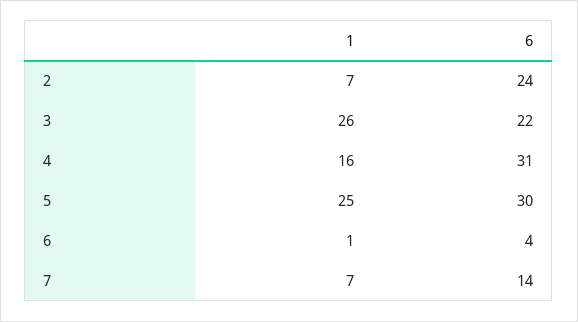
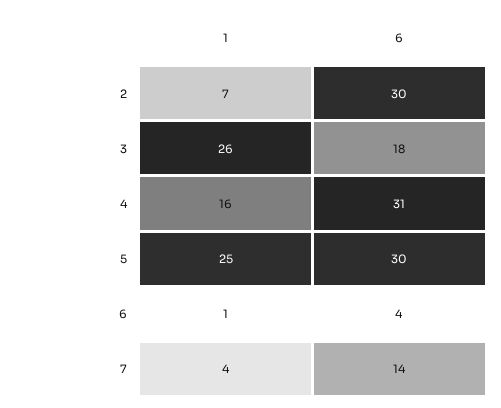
  {
    "1": {
      "2": 7,
      "3": 26,
      "4": 16,
      "5": 25,
      "6": 1,
-     "7": 7
+     "7": 4
    },
    "6": {
-     "2": 24,
+     "2": 30,
-     "3": 22,
+     "3": 18,
      "4": 31,
      "5": 30,
      "6": 4,
      "7": 14
    }
  }

